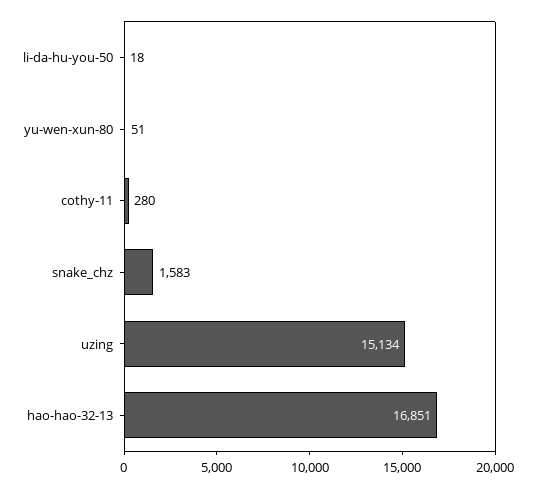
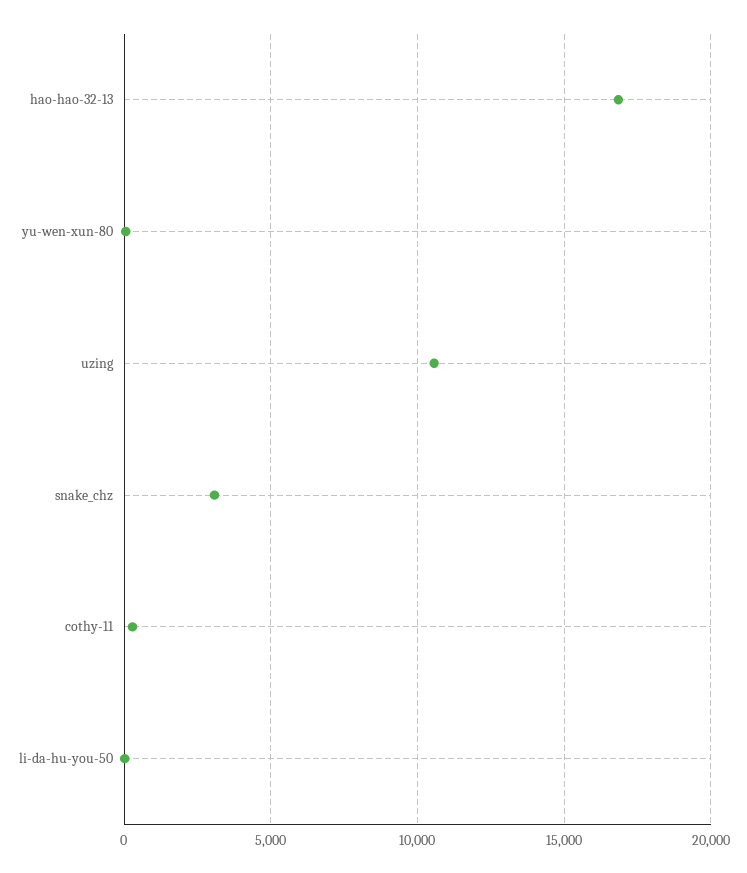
  {
    "li-da-hu-you-50": 18,
    "yu-wen-xun-80": 51,
    "cothy-11": 280,
-   "snake_chz": 1583,
+   "snake_chz": 3000,
-   "uzing": 15134,
+   "uzing": 10500,
    "hao-hao-32-13": 16851
  }

